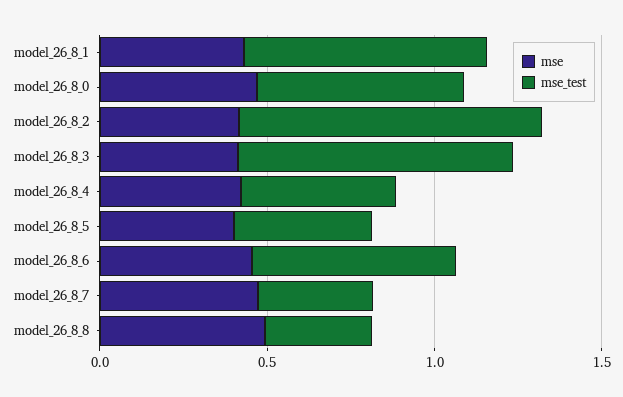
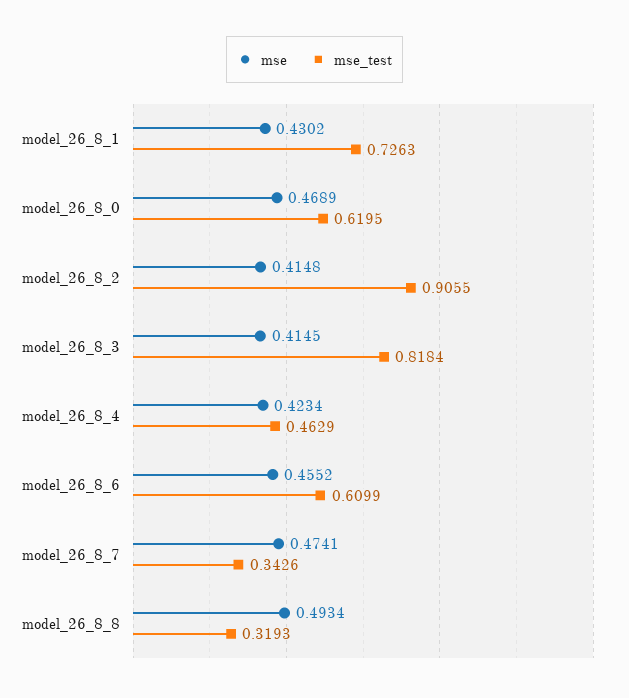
  {
    "mse": {
      "model_26_8_1": 0.4302,
      "model_26_8_0": 0.4689,
      "model_26_8_2": 0.4148,
      "model_26_8_3": 0.4145,
      "model_26_8_4": 0.4234,
-     "model_26_8_5": 0.4,
      "model_26_8_6": 0.4552,
      "model_26_8_7": 0.4741,
      "model_26_8_8": 0.4934
    },
    "mse_test": {
      "model_26_8_1": 0.7263,
      "model_26_8_0": 0.6195,
      "model_26_8_2": 0.9055,
      "model_26_8_3": 0.8184,
      "model_26_8_4": 0.4629,
-     "model_26_8_5": 0.4,
      "model_26_8_6": 0.6099,
      "model_26_8_7": 0.3426,
      "model_26_8_8": 0.3193
    }
  }

